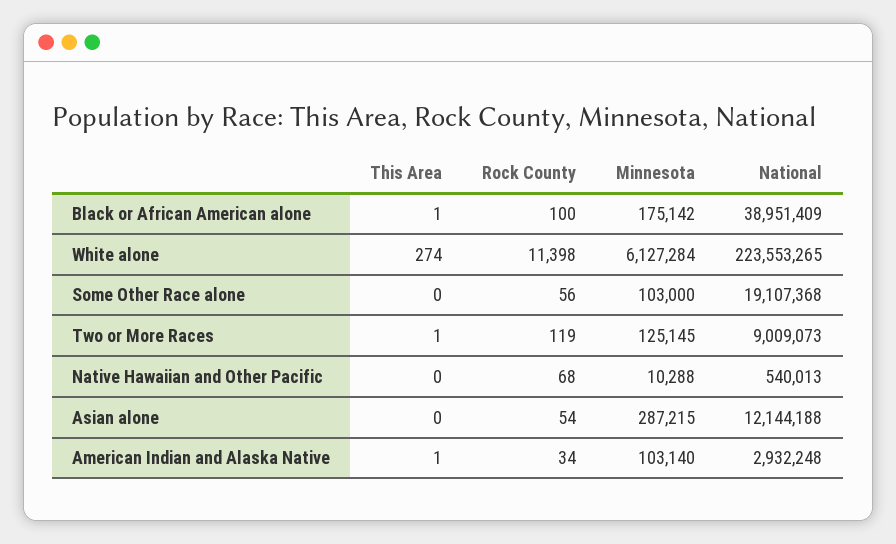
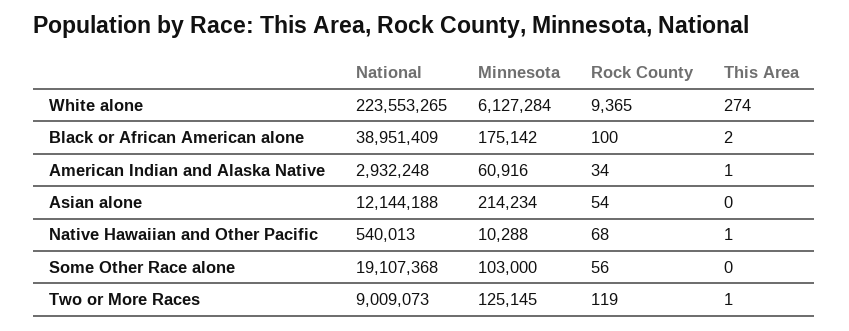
  {
    "This Area": {
-     "Black or African American alone": 1,
+     "Black or African American alone": 2,
      "White alone": 274,
      "Some Other Race alone": 0,
      "Two or More Races": 1,
-     "Native Hawaiian and Other Pacific": 0,
+     "Native Hawaiian and Other Pacific": 1,
      "Asian alone": 0,
      "American Indian and Alaska Native": 1
    },
    "Rock County": {
      "Black or African American alone": 100,
-     "White alone": 11398,
+     "White alone": 9365,
      "Some Other Race alone": 56,
      "Two or More Races": 119,
      "Native Hawaiian and Other Pacific": 68,
      "Asian alone": 54,
      "American Indian and Alaska Native": 34
    },
    "Minnesota": {
      "Black or African American alone": 175142,
      "White alone": 6127284,
      "Some Other Race alone": 103000,
      "Two or More Races": 125145,
      "Native Hawaiian and Other Pacific": 10288,
-     "Asian alone": 287215,
+     "Asian alone": 214234,
-     "American Indian and Alaska Native": 103140
+     "American Indian and Alaska Native": 60916
    },
    "National": {
      "Black or African American alone": 38951409,
      "White alone": 223553265,
      "Some Other Race alone": 19107368,
      "Two or More Races": 9009073,
      "Native Hawaiian and Other Pacific": 540013,
      "Asian alone": 12144188,
      "American Indian and Alaska Native": 2932248
    }
  }

